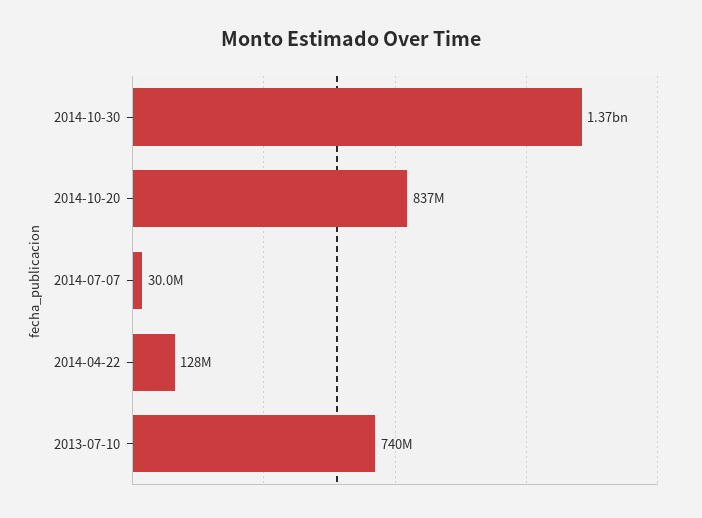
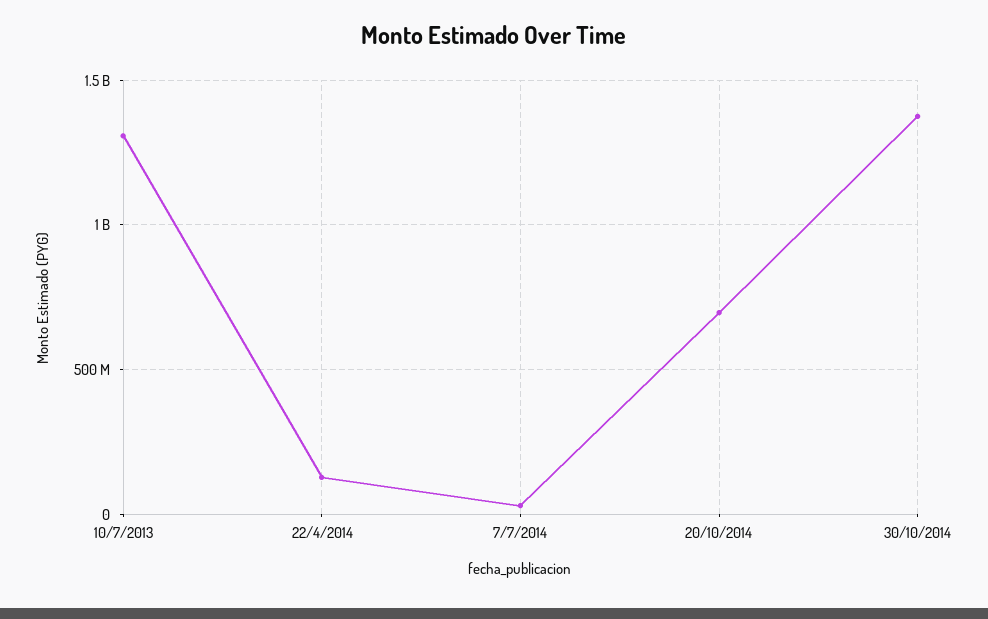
  {
    "2014-10-30": 1370000000,
-   "2014-10-20": 837000000,
+   "2014-10-20": 700000000,
    "2014-07-07": 30000000,
    "2014-04-22": 128000000,
-   "2013-07-10": 740000000
+   "2013-07-10": 1300000000
  }

